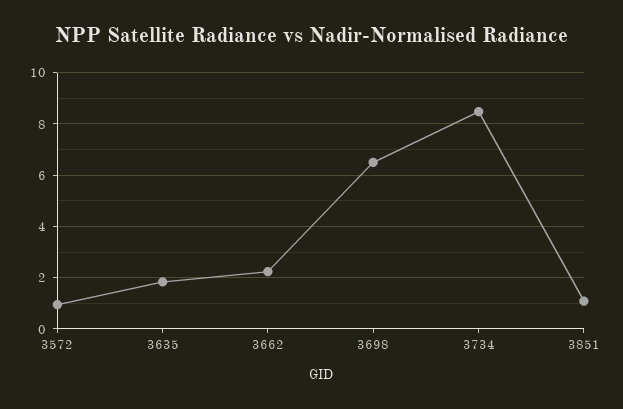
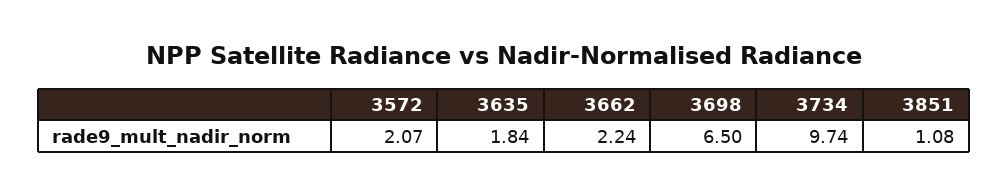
  {
-   "3572": 1,
+   "3572": 2.07,
    "3635": 1.84,
    "3662": 2.24,
    "3698": 6.5,
-   "3734": 8.5,
+   "3734": 9.74,
    "3851": 1.08
  }

